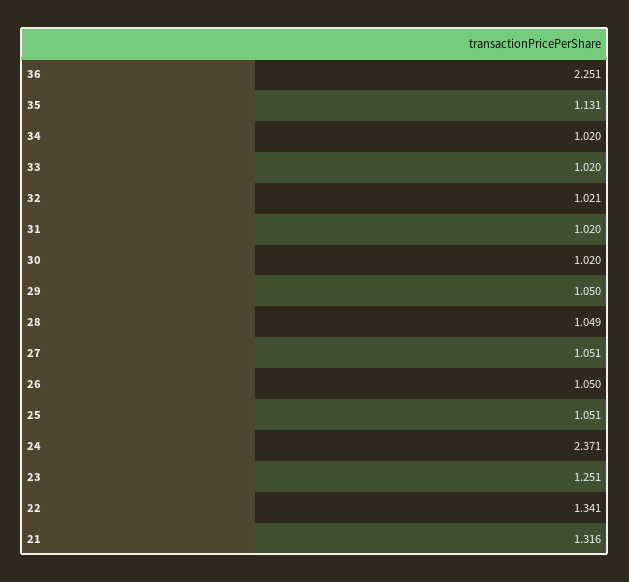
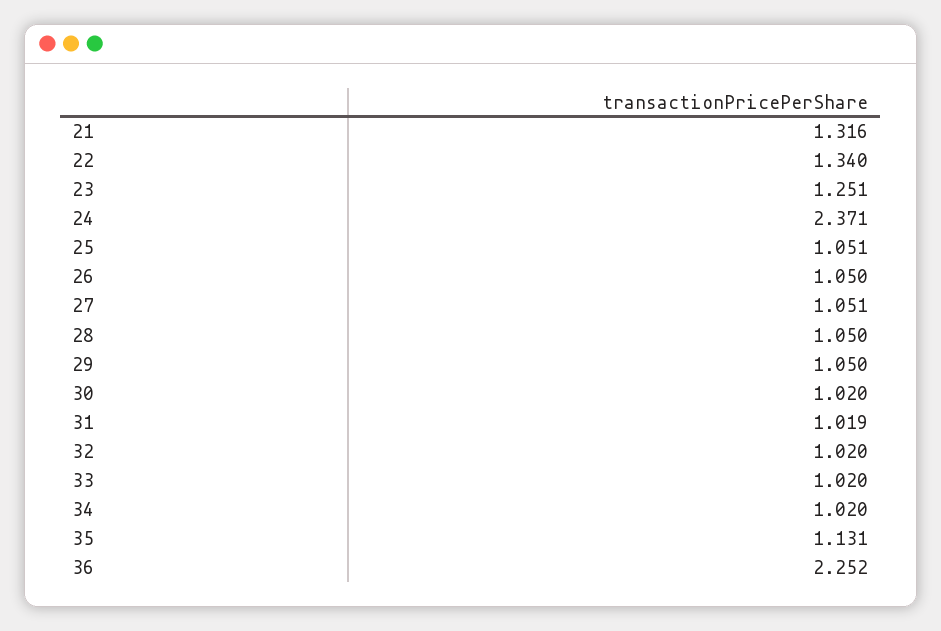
  {
-   "36": 2.251,
+   "36": 2.252,
    "35": 1.131,
    "34": 1.02,
    "33": 1.02,
-   "32": 1.021,
+   "32": 1.02,
-   "31": 1.02,
+   "31": 1.019,
    "30": 1.02,
    "29": 1.05,
-   "28": 1.049,
+   "28": 1.05,
    "27": 1.051,
    "26": 1.05,
    "25": 1.051,
    "24": 2.371,
    "23": 1.251,
-   "22": 1.341,
+   "22": 1.34,
    "21": 1.316
  }

